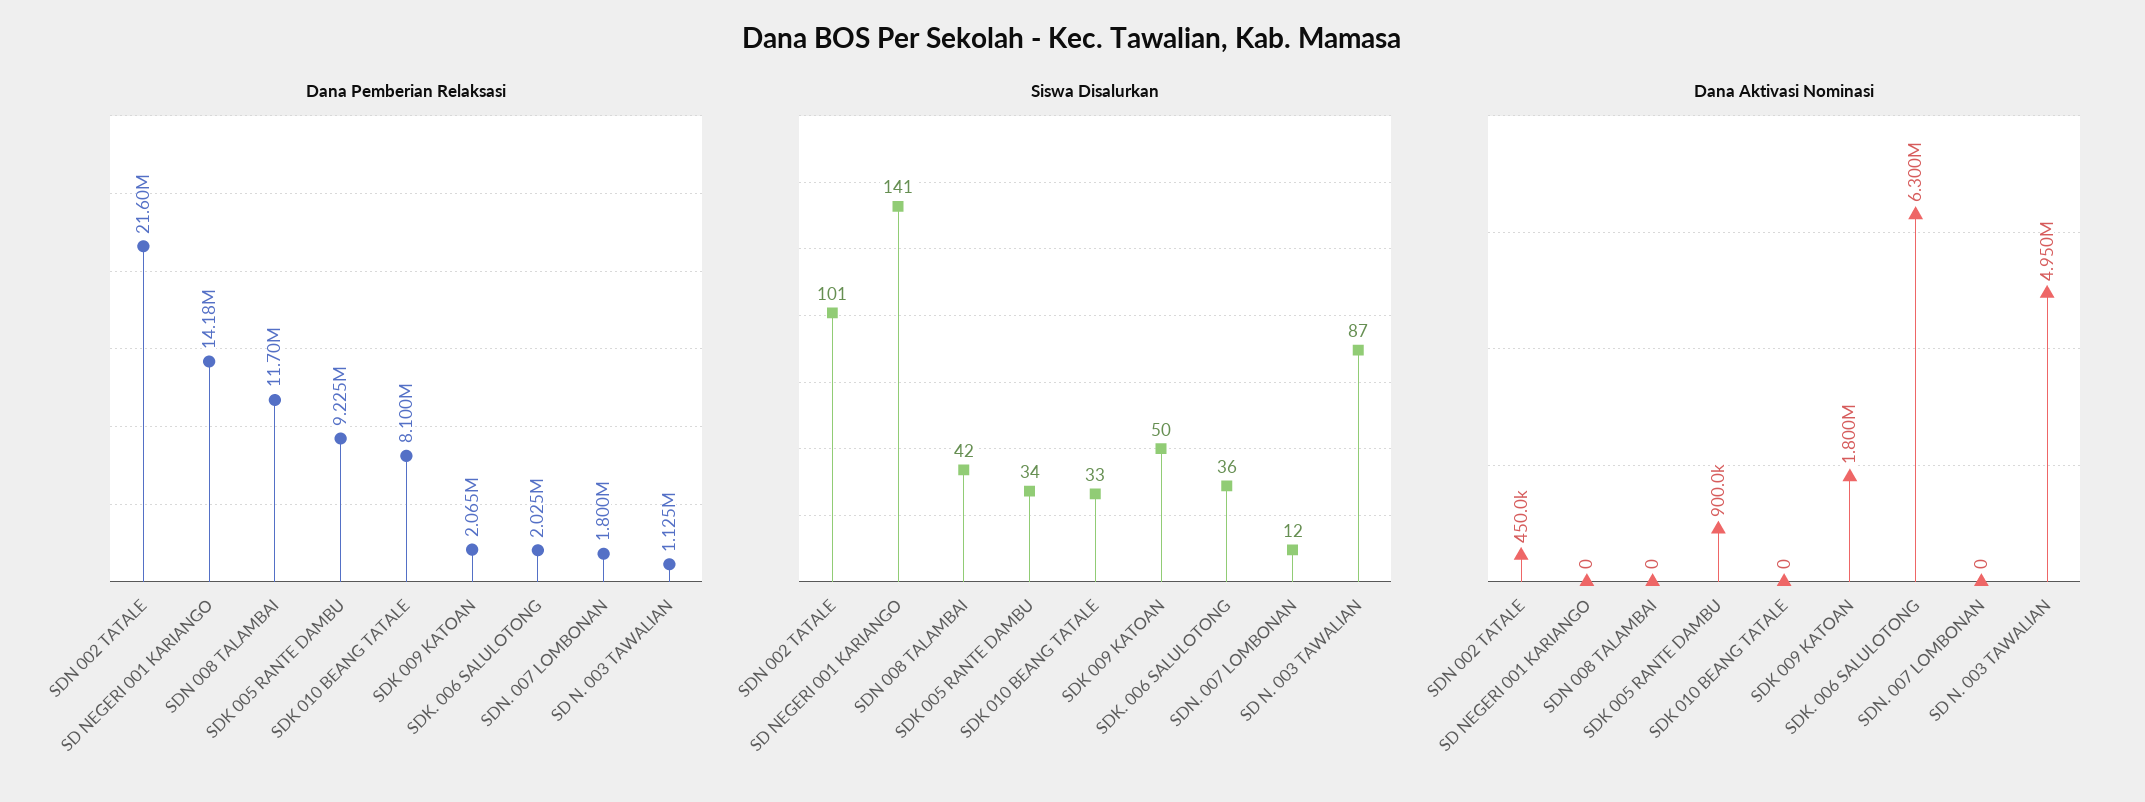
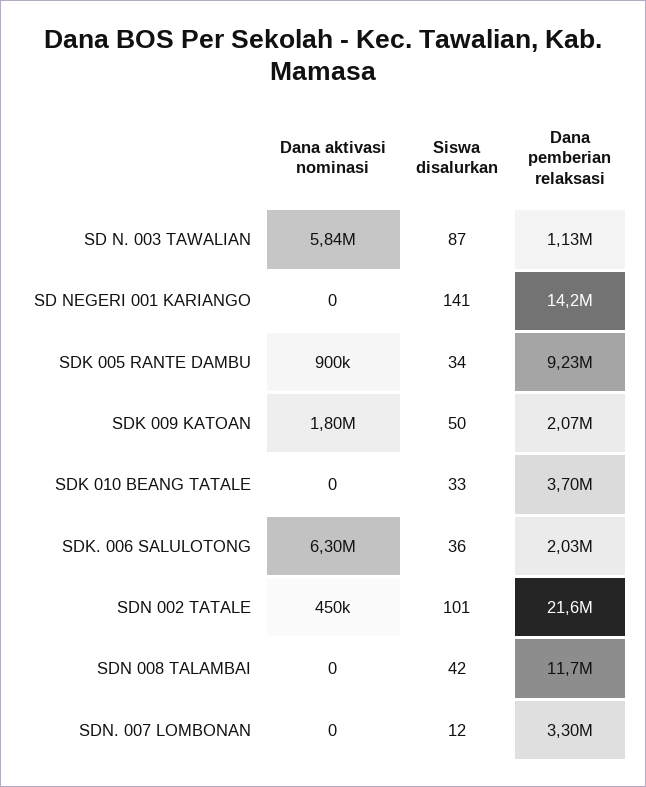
  {
    "Dana Pemberian Relaksasi": {
      "SDN 002 TATALE": 21600000,
      "SD NEGERI 001 KARIANGO": 14180000,
      "SDN 008 TALAMBAI": 11700000,
      "SDK 005 RANTE DAMBU": 9225000,
-     "SDK 010 BEANG TATALE": 8100000,
+     "SDK 010 BEANG TATALE": 3700000,
      "SDK 009 KATOAN": 2065000,
      "SDK. 006 SALULOTONG": 2025000,
-     "SDN. 007 LOMBONAN": 1800000,
+     "SDN. 007 LOMBONAN": 3300000,
      "SD N. 003 TAWALIAN": 1125000
    },
    "Siswa Disalurkan": {
      "SDN 002 TATALE": 101,
      "SD NEGERI 001 KARIANGO": 141,
      "SDN 008 TALAMBAI": 42,
      "SDK 005 RANTE DAMBU": 34,
      "SDK 010 BEANG TATALE": 33,
      "SDK 009 KATOAN": 50,
      "SDK. 006 SALULOTONG": 36,
      "SDN. 007 LOMBONAN": 12,
      "SD N. 003 TAWALIAN": 87
    },
    "Dana Aktivasi Nominasi": {
      "SDN 002 TATALE": 450000,
      "SD NEGERI 001 KARIANGO": 0,
      "SDN 008 TALAMBAI": 0,
      "SDK 005 RANTE DAMBU": 900000,
      "SDK 010 BEANG TATALE": 0,
      "SDK 009 KATOAN": 1800000,
      "SDK. 006 SALULOTONG": 6300000,
      "SDN. 007 LOMBONAN": 0,
-     "SD N. 003 TAWALIAN": 4950000
+     "SD N. 003 TAWALIAN": 5840000
    }
  }

